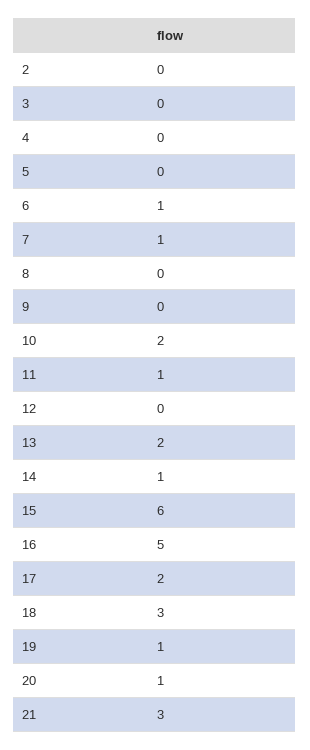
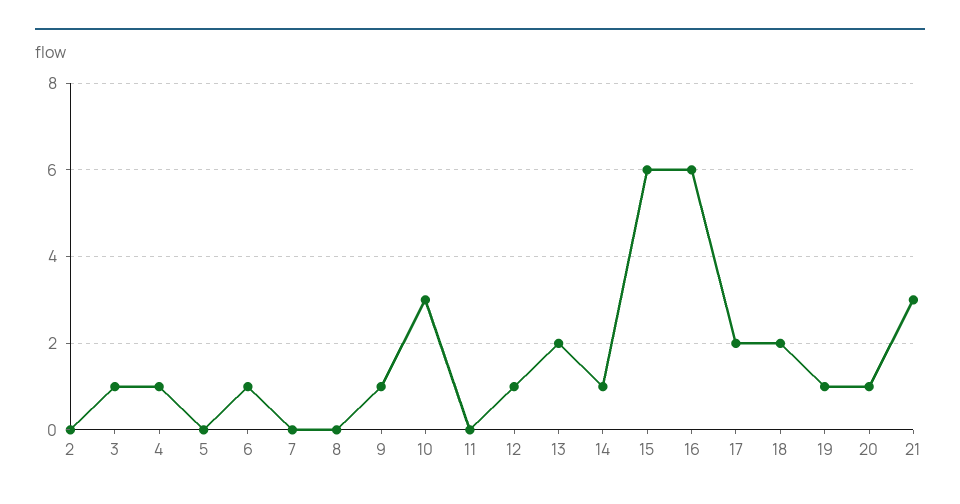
  {
    "2": 0,
-   "3": 0,
+   "3": 1,
-   "4": 0,
+   "4": 1,
    "5": 0,
    "6": 1,
-   "7": 1,
+   "7": 0,
    "8": 0,
-   "9": 0,
+   "9": 1,
-   "10": 2,
+   "10": 3,
-   "11": 1,
+   "11": 0,
-   "12": 0,
+   "12": 1,
    "13": 2,
    "14": 1,
    "15": 6,
-   "16": 5,
+   "16": 6,
    "17": 2,
-   "18": 3,
+   "18": 2,
    "19": 1,
    "20": 1,
    "21": 3
  }

